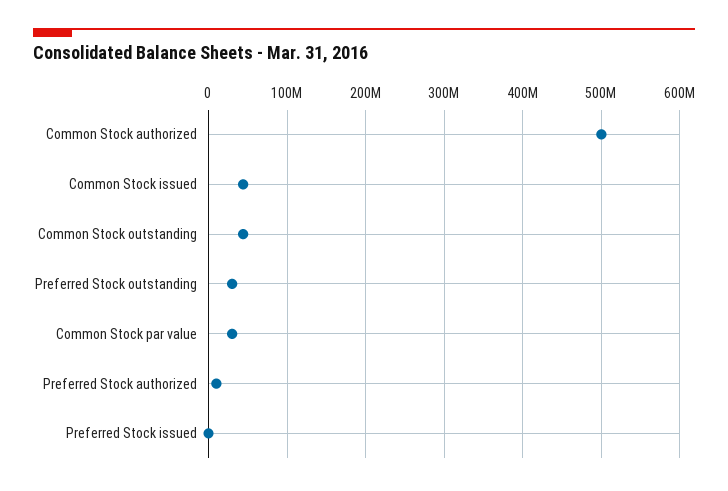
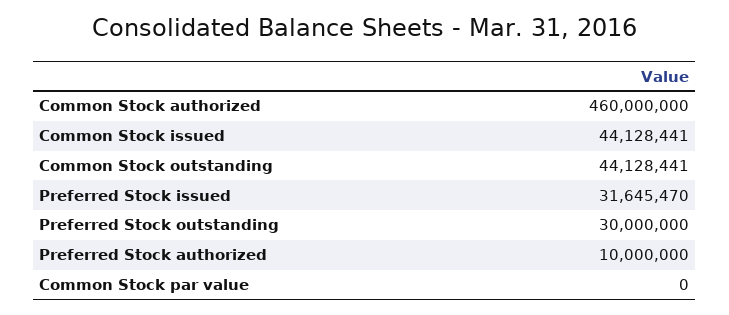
  {
-   "Common Stock authorized": 500000000,
+   "Common Stock authorized": 460000000,
    "Common Stock issued": 44128441,
    "Common Stock outstanding": 44128441,
    "Preferred Stock outstanding": 30000000,
-   "Common Stock par value": 30000000,
+   "Common Stock par value": 0,
    "Preferred Stock authorized": 10000000,
-   "Preferred Stock issued": 0
+   "Preferred Stock issued": 31645470
  }

